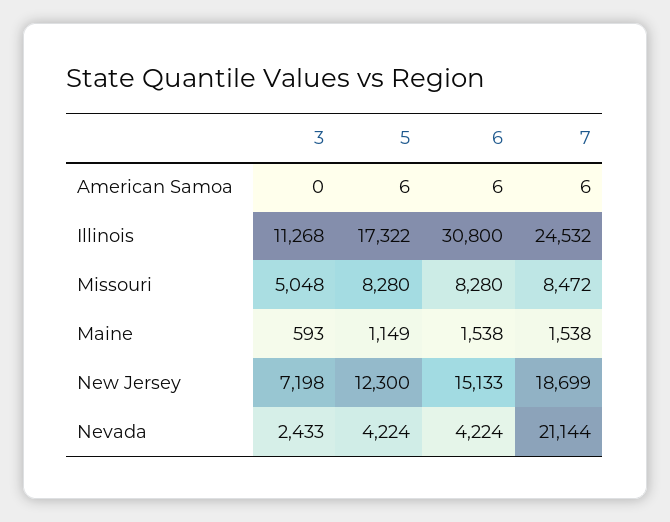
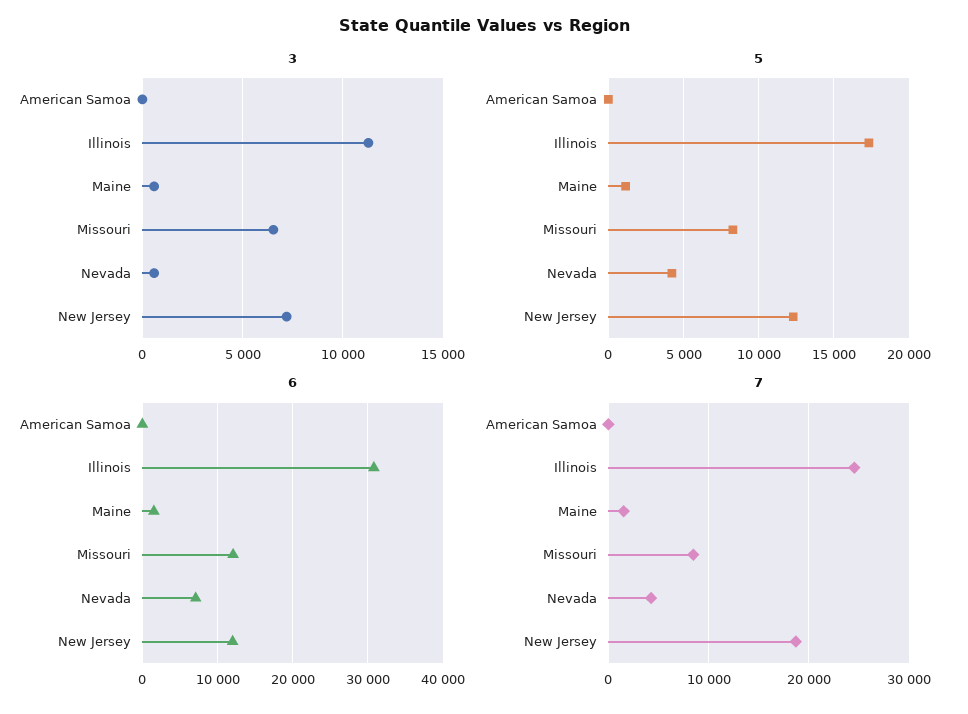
  {
    "3": {
      "American Samoa": 0,
      "Illinois": 11268,
-     "Missouri": 5048,
+     "Missouri": 6500,
      "Maine": 593,
      "New Jersey": 7198,
-     "Nevada": 2433
+     "Nevada": 500
    },
    "5": {
      "American Samoa": 6,
      "Illinois": 17322,
      "Missouri": 8280,
      "Maine": 1149,
      "New Jersey": 12300,
      "Nevada": 4224
    },
    "6": {
      "American Samoa": 6,
      "Illinois": 30800,
-     "Missouri": 8280,
+     "Missouri": 12000,
      "Maine": 1538,
-     "New Jersey": 15133,
+     "New Jersey": 12000,
-     "Nevada": 4224
+     "Nevada": 7000
    },
    "7": {
      "American Samoa": 6,
      "Illinois": 24532,
      "Missouri": 8472,
      "Maine": 1538,
      "New Jersey": 18699,
-     "Nevada": 21144
+     "Nevada": 4000
    }
  }

